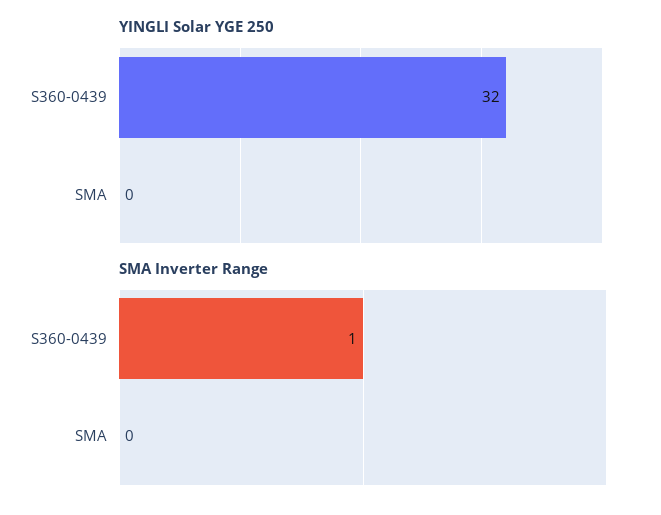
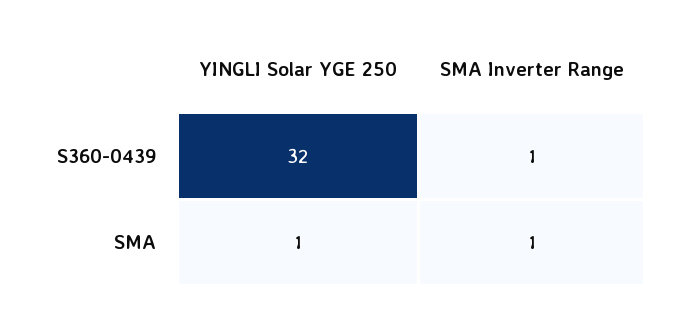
  {
    "YINGLI Solar YGE 250": {
      "S360-0439": 32,
-     "SMA": 0
+     "SMA": 1
    },
    "SMA Inverter Range": {
      "S360-0439": 1,
-     "SMA": 0
+     "SMA": 1
    }
  }

